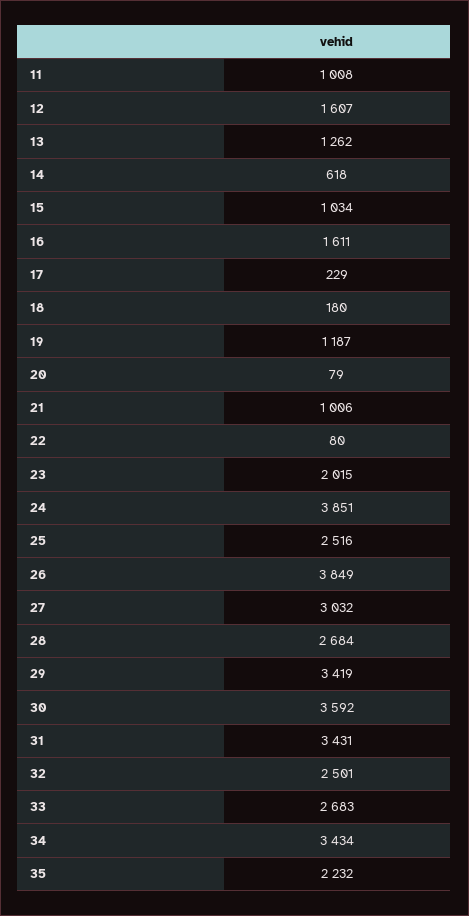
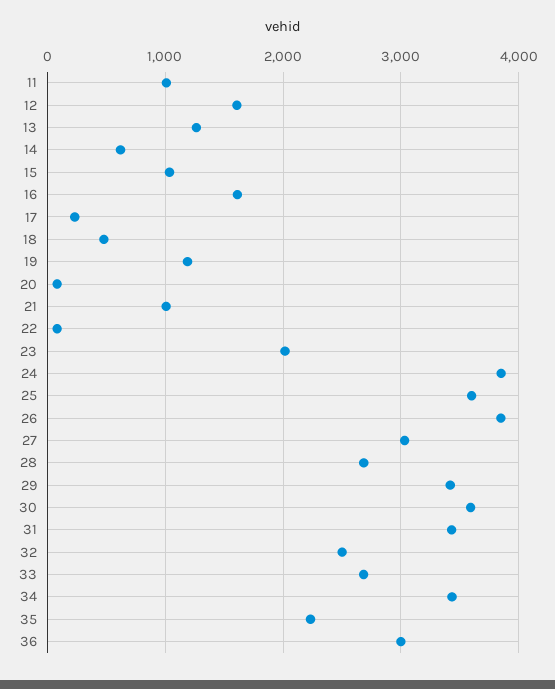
  {
    "11": 1008,
    "12": 1607,
    "13": 1262,
    "14": 618,
    "15": 1034,
    "16": 1611,
    "17": 229,
-   "18": 180,
+   "18": 500,
    "19": 1187,
    "20": 79,
    "21": 1006,
    "22": 80,
    "23": 2015,
    "24": 3851,
-   "25": 2516,
+   "25": 3600,
    "26": 3849,
    "27": 3032,
    "28": 2684,
    "29": 3419,
    "30": 3592,
    "31": 3431,
    "32": 2501,
    "33": 2683,
    "34": 3434,
-   "35": 2232
+   "35": 2232,
+   "36": 3000
  }

